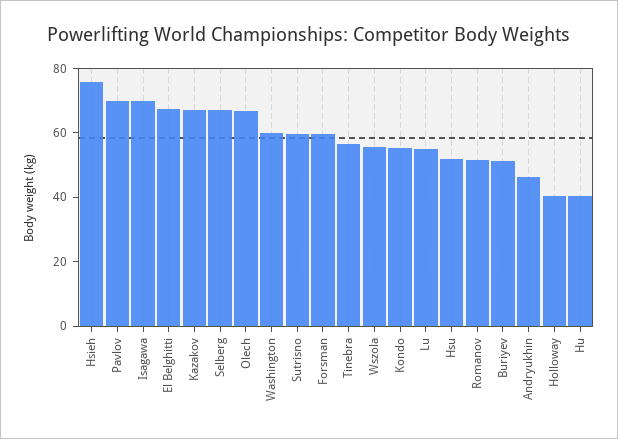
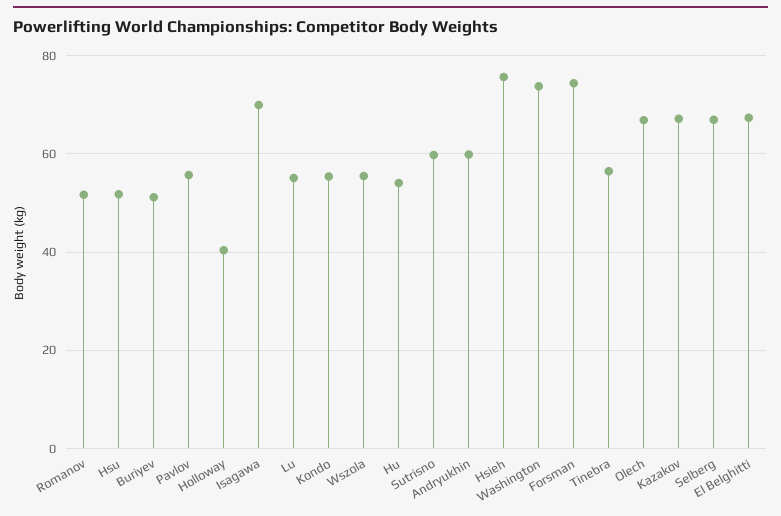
  {
    "Hsieh": 76,
-   "Pavlov": 70,
+   "Pavlov": 56,
    "Isagawa": 70,
    "El Belghitti": 68,
    "Kazakov": 68,
    "Selberg": 68,
    "Olech": 66,
-   "Washington": 60,
+   "Washington": 74,
    "Sutrisno": 60,
-   "Forsman": 60,
+   "Forsman": 74,
    "Tinebra": 56,
    "Wszola": 56,
    "Kondo": 56,
    "Lu": 56,
    "Hsu": 52,
    "Romanov": 52,
    "Buriyev": 52,
-   "Andryukhin": 45,
+   "Andryukhin": 60,
    "Holloway": 40,
-   "Hu": 40
+   "Hu": 54
  }

